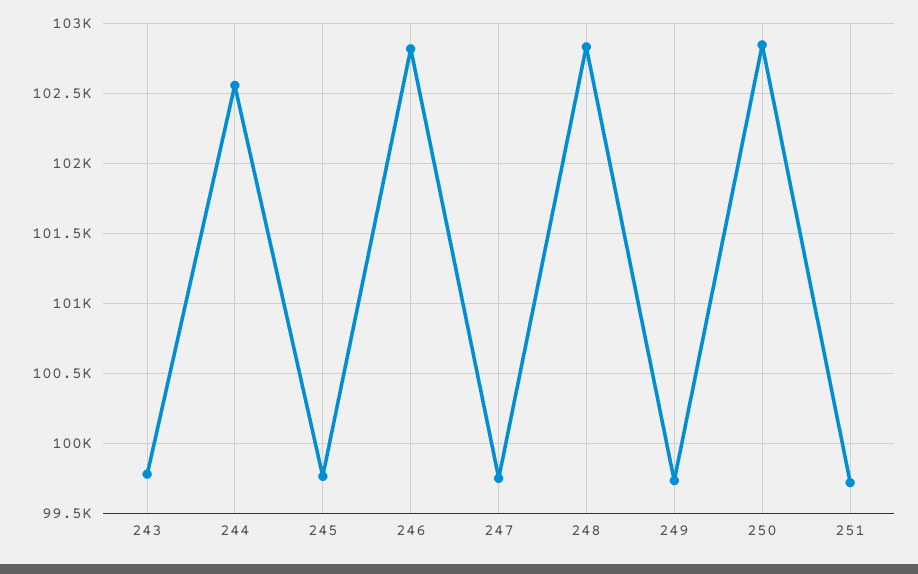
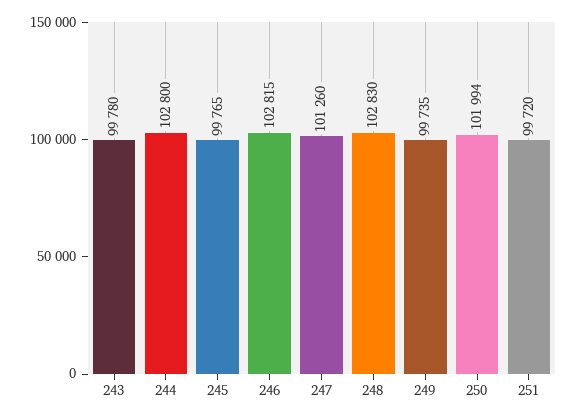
  {
    "243": 99780,
-   "244": 102550,
+   "244": 102800,
    "245": 99765,
    "246": 102815,
-   "247": 99750,
+   "247": 101260,
    "248": 102830,
    "249": 99735,
-   "250": 102850,
+   "250": 101994,
    "251": 99720
  }

